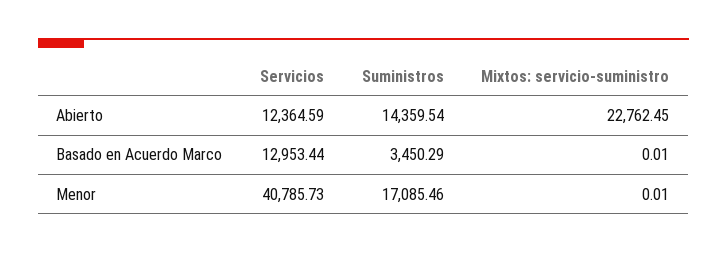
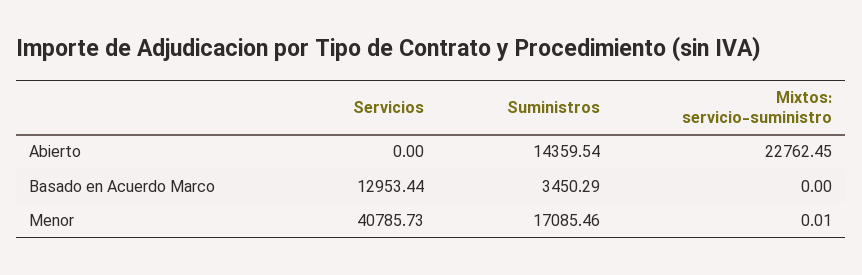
  {
    "Servicios": {
-     "Abierto": 12364.59,
+     "Abierto": 0,
      "Basado en Acuerdo Marco": 12953.44,
      "Menor": 40785.73
    },
    "Suministros": {
      "Abierto": 14359.54,
      "Basado en Acuerdo Marco": 3450.29,
      "Menor": 17085.46
    },
    "Mixtos: servicio-suministro": {
      "Abierto": 22762.45,
-     "Basado en Acuerdo Marco": 0.01,
+     "Basado en Acuerdo Marco": 0,
      "Menor": 0.01
    }
  }

